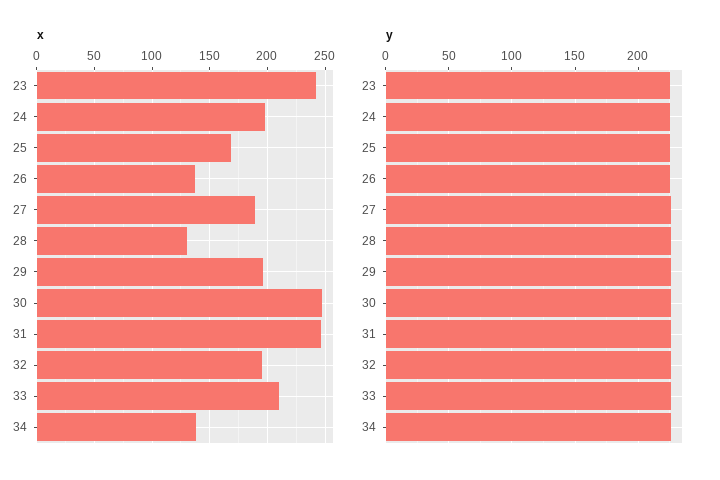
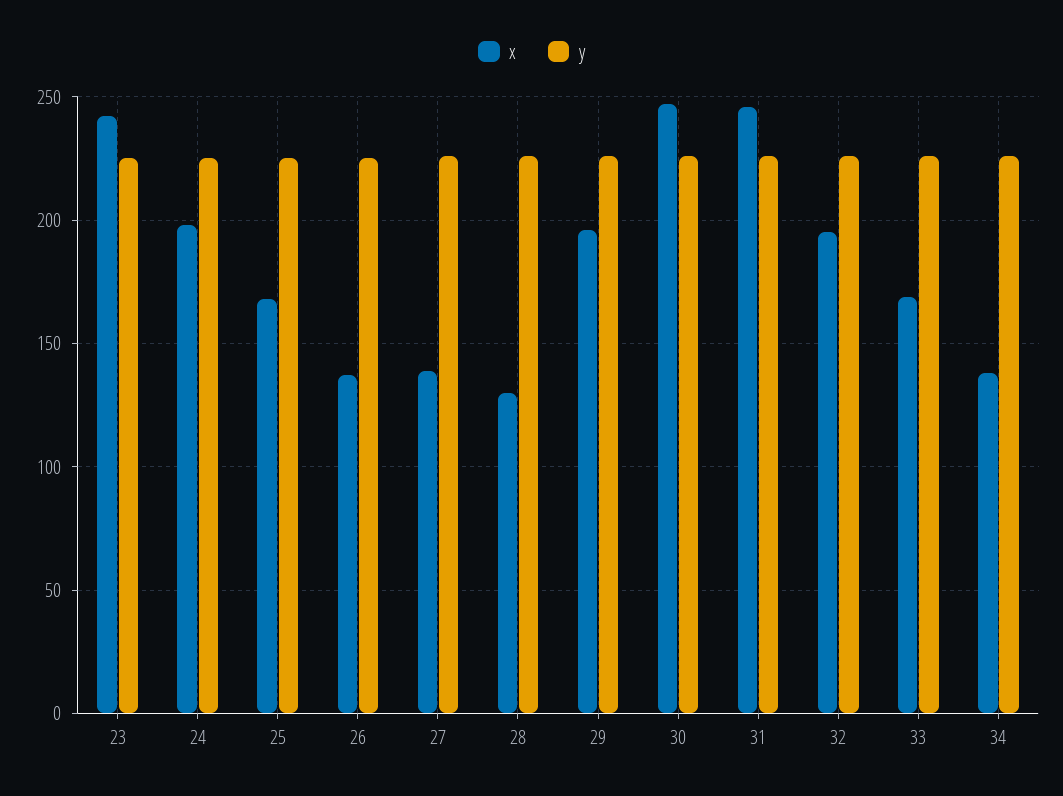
  {
    "x": {
      "23": 240,
      "24": 200,
      "25": 170,
      "26": 135,
-     "27": 190,
+     "27": 140,
      "28": 130,
      "29": 195,
      "30": 245,
      "31": 245,
      "32": 195,
-     "33": 210,
+     "33": 170,
      "34": 140
    },
    "y": {
      "23": 225,
      "24": 225,
      "25": 225,
      "26": 225,
      "27": 225,
      "28": 225,
      "29": 225,
      "30": 225,
      "31": 225,
      "32": 225,
      "33": 225,
      "34": 225
    }
  }

